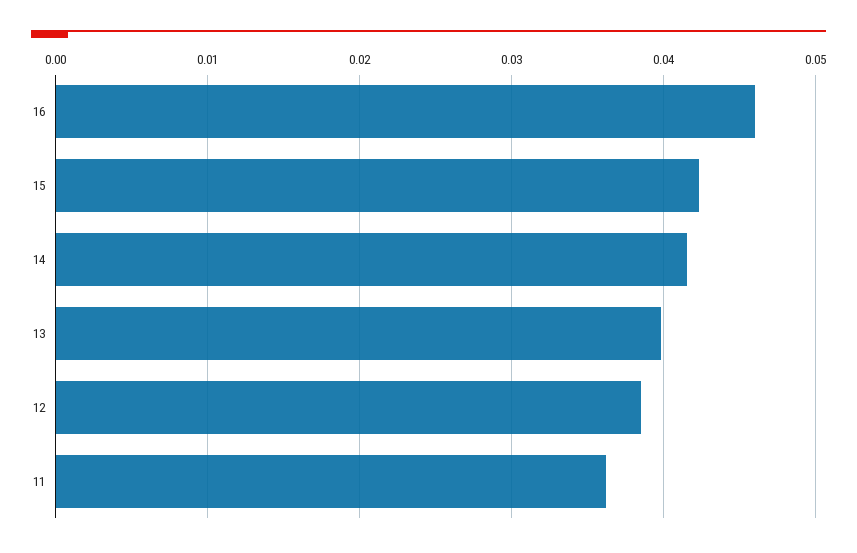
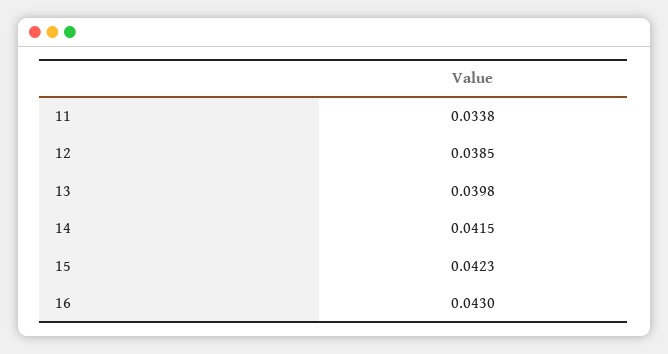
  {
-   "16": 0.046,
+   "16": 0.043,
    "15": 0.0423,
    "14": 0.0415,
    "13": 0.0398,
    "12": 0.0385,
-   "11": 0.036
+   "11": 0.0338
  }

